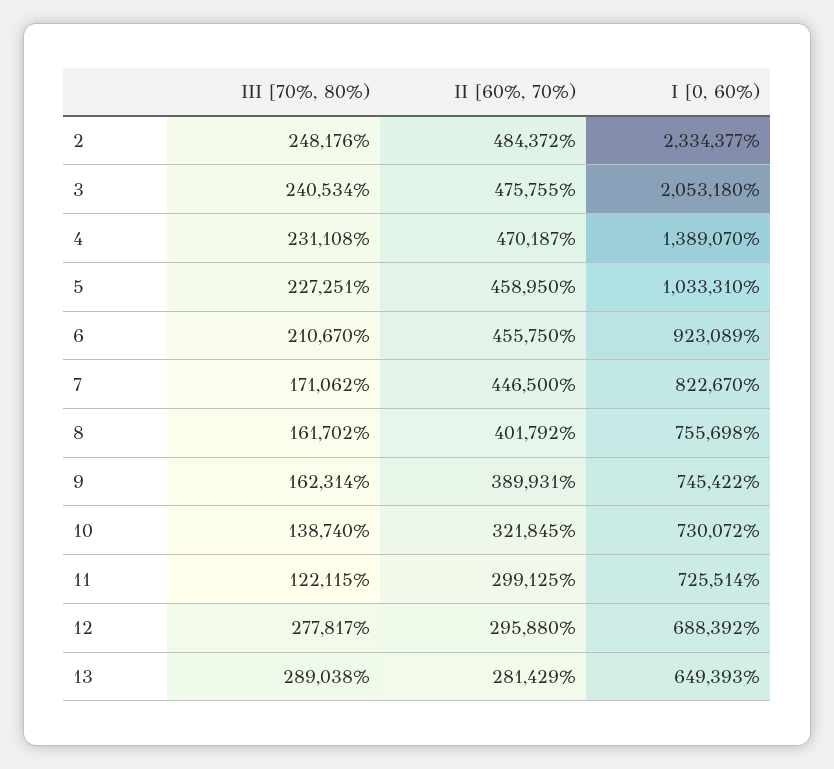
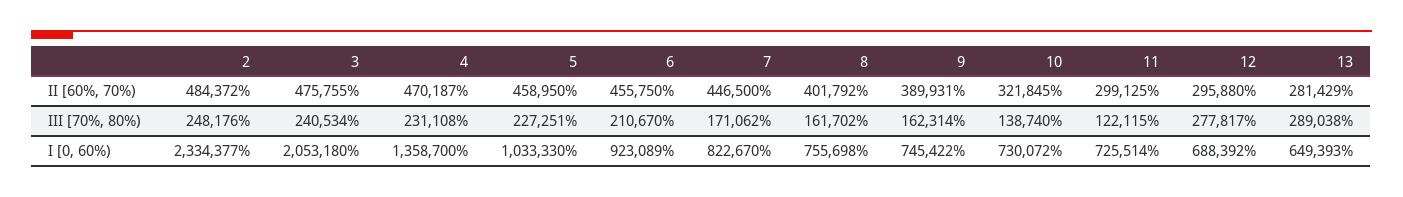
  {
    "III [70%, 80%)": {
      "2": 248176,
      "3": 240534,
      "4": 231108,
      "5": 227251,
      "6": 210670,
      "7": 171062,
      "8": 161702,
      "9": 162314,
      "10": 138740,
      "11": 122115,
      "12": 277817,
      "13": 289038
    },
    "II [60%, 70%)": {
      "2": 484372,
      "3": 475755,
      "4": 470187,
      "5": 458950,
      "6": 455750,
      "7": 446500,
      "8": 401792,
      "9": 389931,
      "10": 321845,
      "11": 299125,
      "12": 295880,
      "13": 281429
    },
    "I [0, 60%)": {
      "2": 2334377,
      "3": 2053180,
-     "4": 1389070,
+     "4": 1358700,
-     "5": 1033310,
+     "5": 1033330,
      "6": 923089,
      "7": 822670,
      "8": 755698,
      "9": 745422,
      "10": 730072,
      "11": 725514,
      "12": 688392,
      "13": 649393
    }
  }

